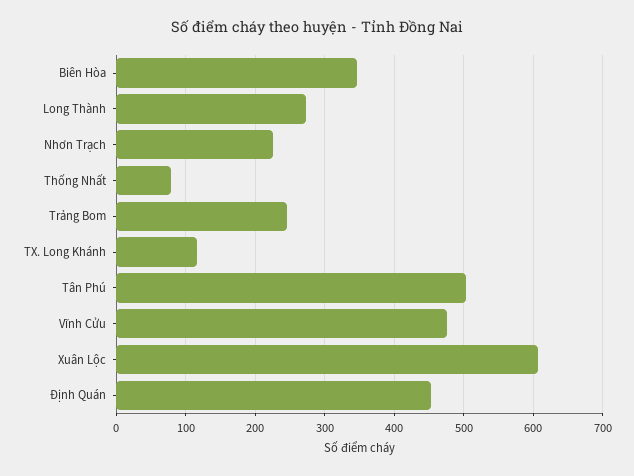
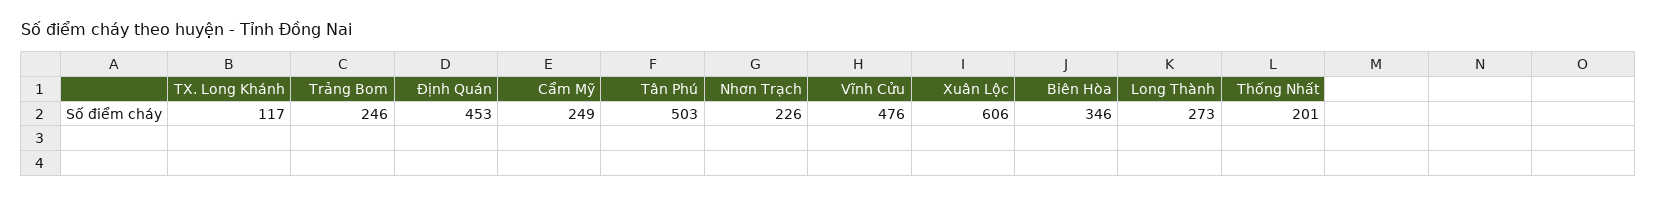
  {
    "Biên Hòa": 346,
    "Long Thành": 273,
    "Nhơn Trạch": 226,
-   "Thống Nhất": 80,
+   "Thống Nhất": 201,
    "Trảng Bom": 246,
    "TX. Long Khánh": 117,
    "Tân Phú": 503,
    "Vĩnh Cửu": 476,
    "Xuân Lộc": 606,
-   "Định Quán": 453
+   "Định Quán": 453,
+   "Cẩm Mỹ": 249
  }

